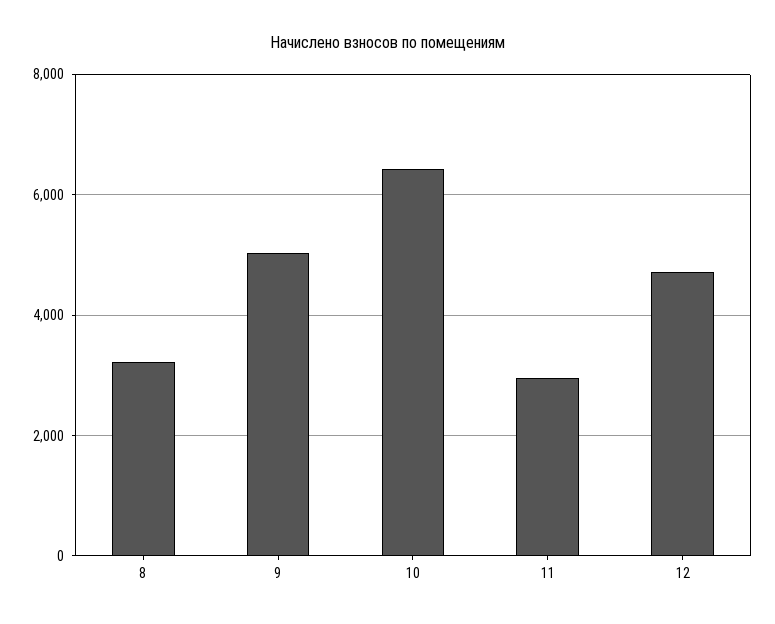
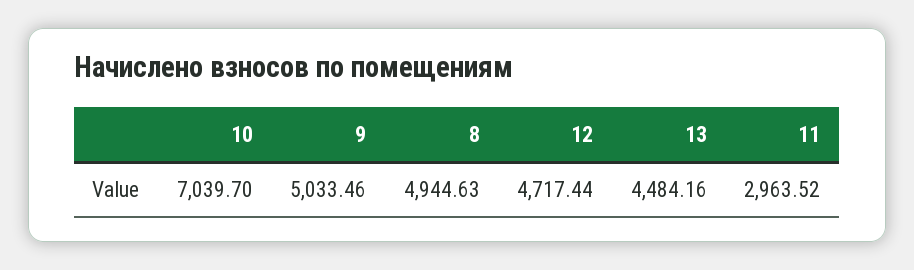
  {
-   "8": 3200,
+   "8": 4944.63,
    "9": 5033.46,
-   "10": 6400,
+   "10": 7039.7,
    "11": 2963.52,
-   "12": 4717.44
+   "12": 4717.44,
+   "13": 4484.16
  }

